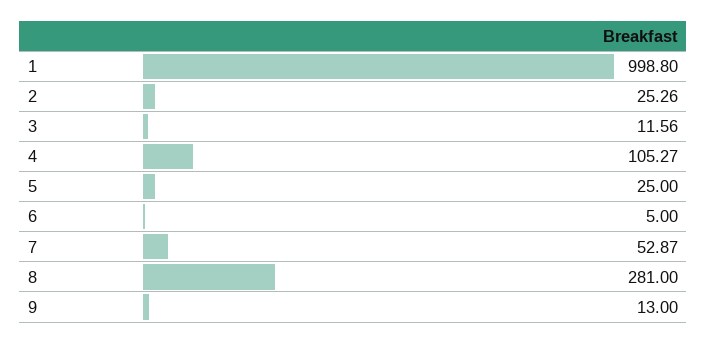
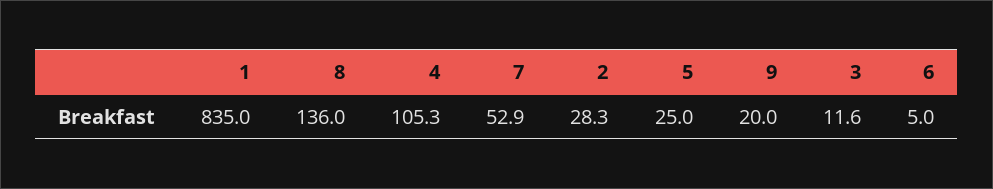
  {
-   "1": 998.8,
+   "1": 835,
-   "2": 25.26,
+   "2": 28.3,
    "3": 11.56,
    "4": 105.27,
    "5": 25,
    "6": 5,
    "7": 52.87,
-   "8": 281,
+   "8": 136,
-   "9": 13
+   "9": 20
  }

